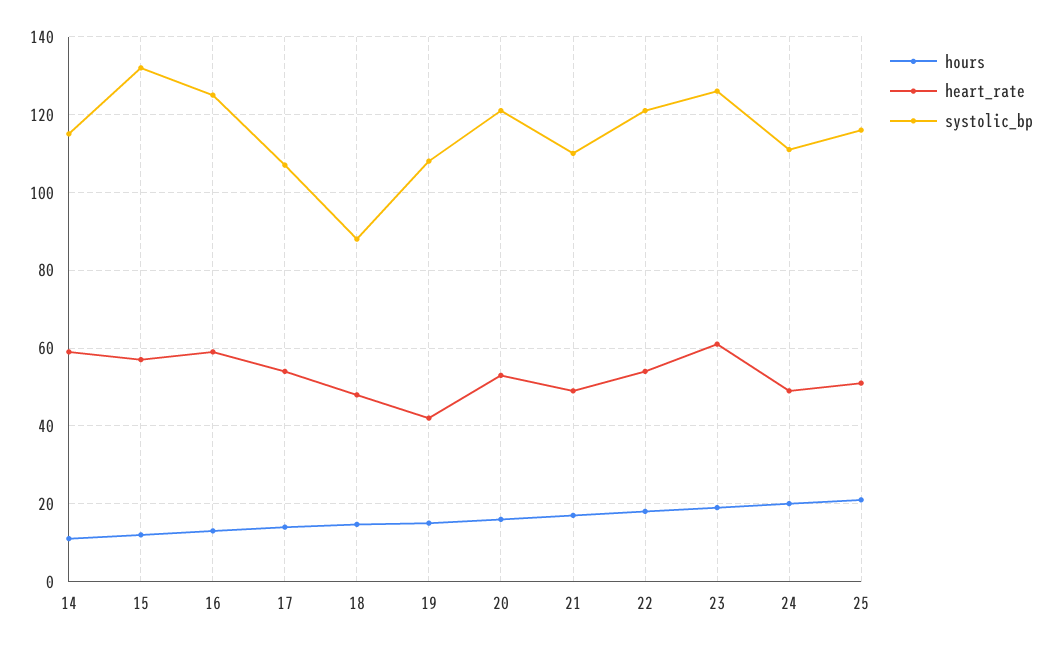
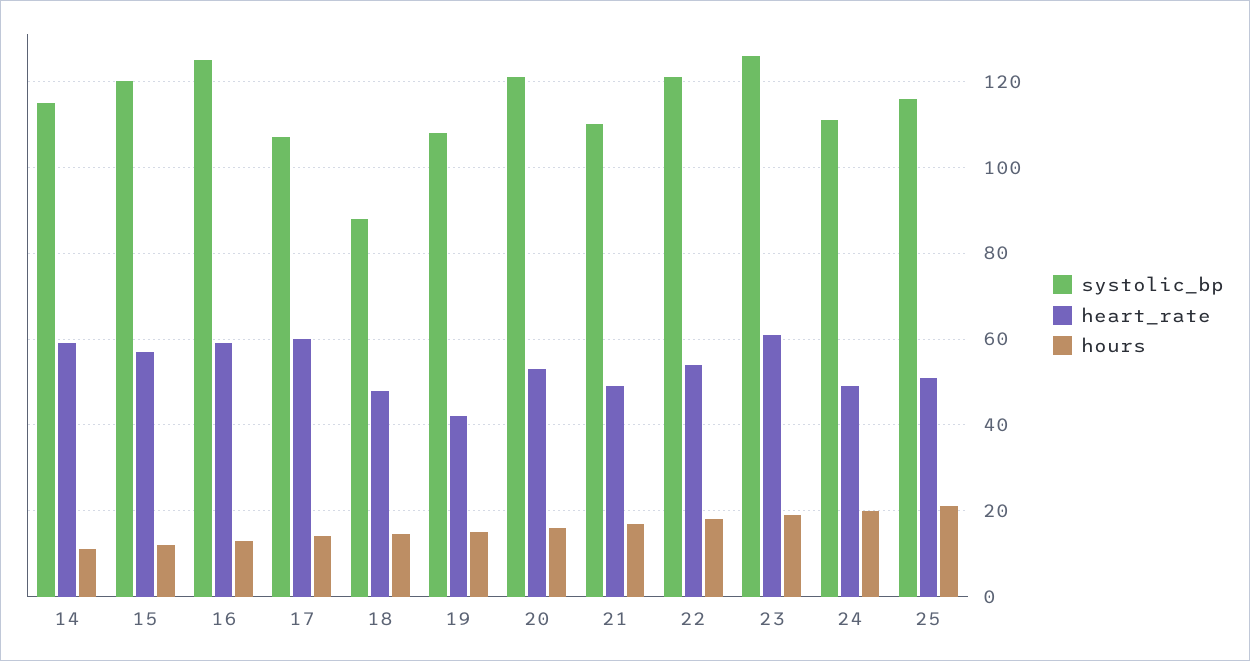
  {
    "hours": {
      "14": 12,
      "15": 12,
      "16": 14,
      "17": 14,
      "18": 14,
      "19": 16,
      "20": 16,
      "21": 18,
      "22": 18,
      "23": 20,
      "24": 20,
      "25": 22
    },
    "heart_rate": {
      "14": 60,
      "15": 58,
      "16": 60,
-     "17": 54,
+     "17": 60,
      "18": 48,
      "19": 42,
      "20": 54,
      "21": 50,
      "22": 54,
      "23": 62,
      "24": 50,
      "25": 52
    },
    "systolic_bp": {
      "14": 116,
-     "15": 132,
+     "15": 120,
      "16": 126,
      "17": 108,
      "18": 88,
      "19": 108,
      "20": 122,
      "21": 110,
      "22": 122,
      "23": 126,
      "24": 112,
      "25": 116
    }
  }

